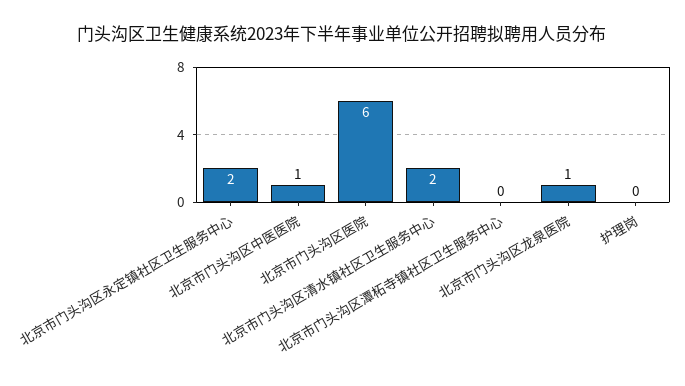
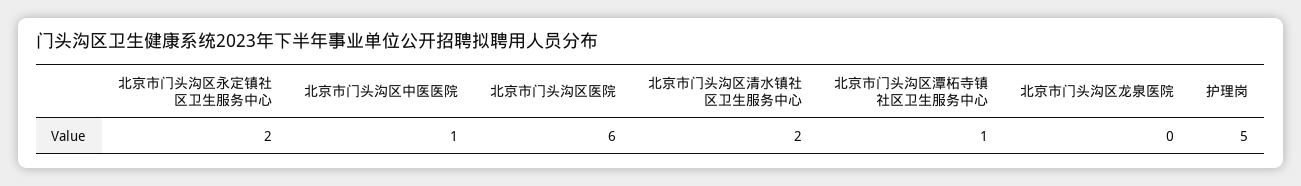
  {
    "北京市门头沟区永定镇社区卫生服务中心": 2,
    "北京市门头沟区中医医院": 1,
    "北京市门头沟区医院": 6,
    "北京市门头沟区清水镇社区卫生服务中心": 2,
-   "北京市门头沟区潭柘寺镇社区卫生服务中心": 0,
+   "北京市门头沟区潭柘寺镇社区卫生服务中心": 1,
-   "北京市门头沟区龙泉医院": 1,
+   "北京市门头沟区龙泉医院": 0,
-   "护理岗": 0
+   "护理岗": 5
  }

